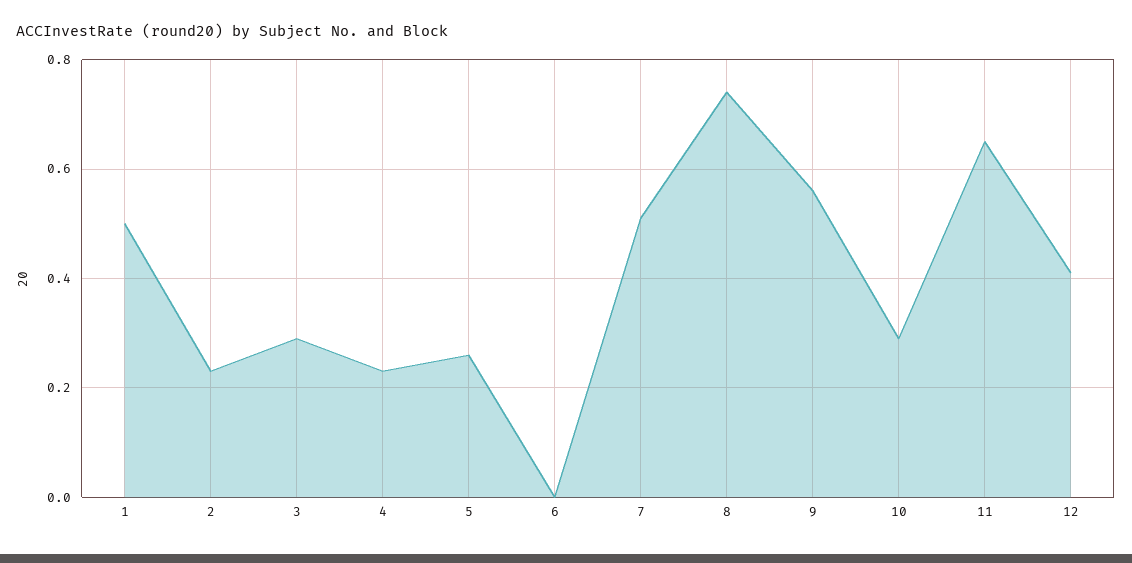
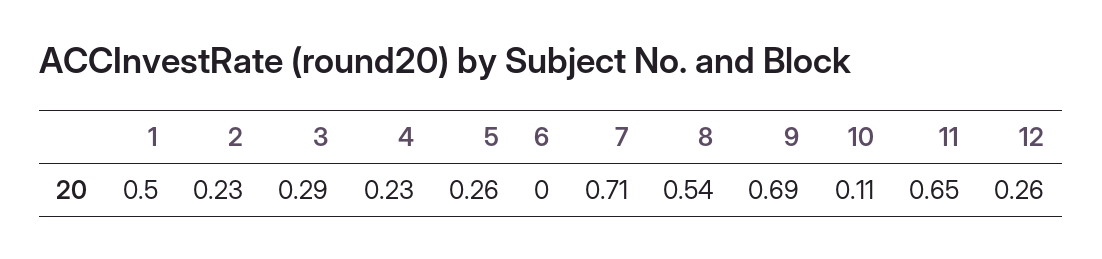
  {
    "1": 0.5,
    "2": 0.23,
    "3": 0.29,
    "4": 0.23,
    "5": 0.26,
    "6": 0,
-   "7": 0.5,
+   "7": 0.71,
-   "8": 0.75,
+   "8": 0.54,
-   "9": 0.55,
+   "9": 0.69,
-   "10": 0.3,
+   "10": 0.11,
    "11": 0.65,
-   "12": 0.4
+   "12": 0.26
  }

